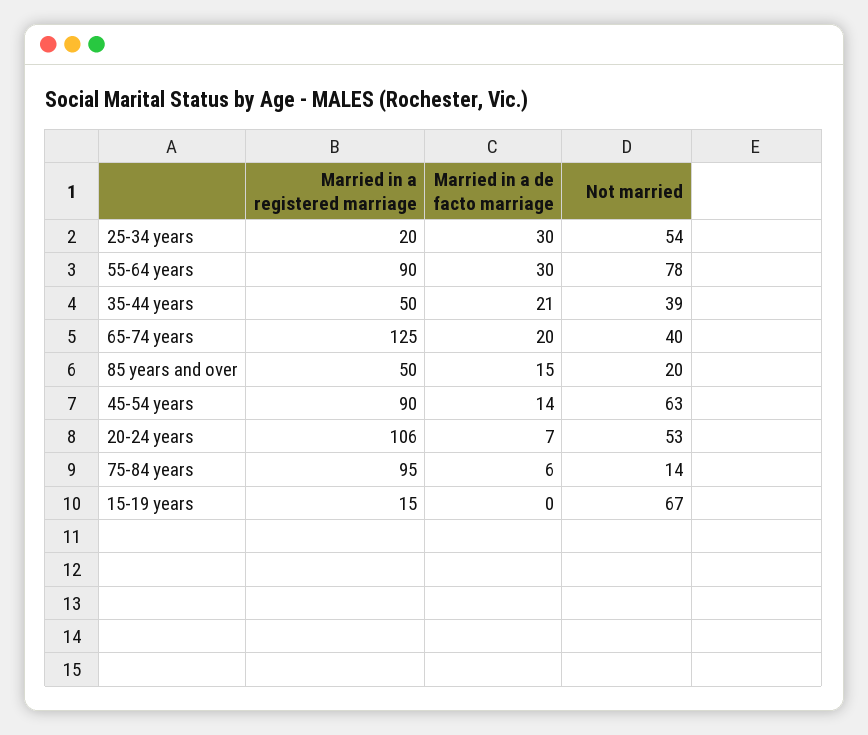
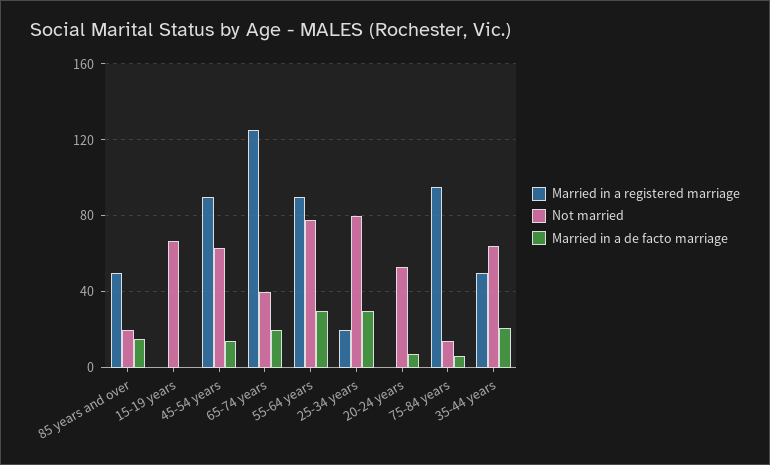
  {
    "Married in a registered marriage": {
      "25-34 years": 20,
      "55-64 years": 90,
      "35-44 years": 50,
      "65-74 years": 125,
      "85 years and over": 50,
      "45-54 years": 90,
-     "20-24 years": 106,
+     "20-24 years": 0,
      "75-84 years": 95,
-     "15-19 years": 15
+     "15-19 years": 0
    },
    "Married in a de facto marriage": {
      "25-34 years": 30,
      "55-64 years": 30,
      "35-44 years": 21,
      "65-74 years": 20,
      "85 years and over": 15,
      "45-54 years": 14,
      "20-24 years": 7,
      "75-84 years": 6,
      "15-19 years": 0
    },
    "Not married": {
-     "25-34 years": 54,
+     "25-34 years": 80,
      "55-64 years": 78,
-     "35-44 years": 39,
+     "35-44 years": 65,
      "65-74 years": 40,
      "85 years and over": 20,
      "45-54 years": 63,
      "20-24 years": 53,
      "75-84 years": 14,
      "15-19 years": 67
    }
  }

